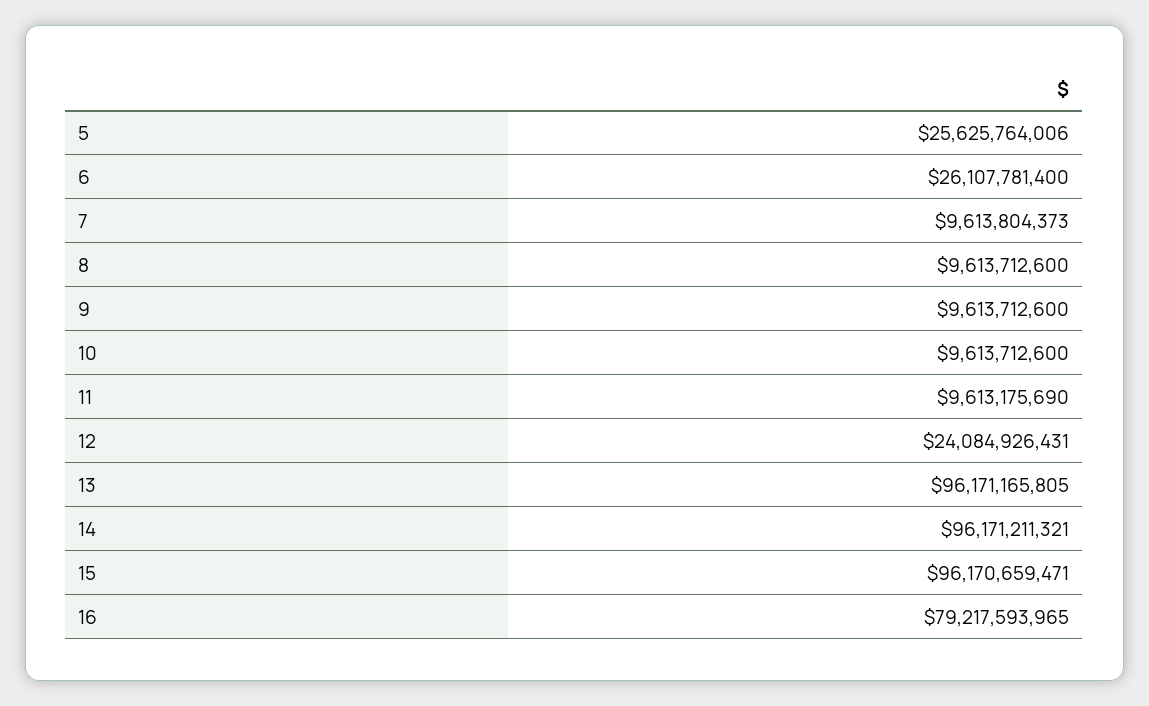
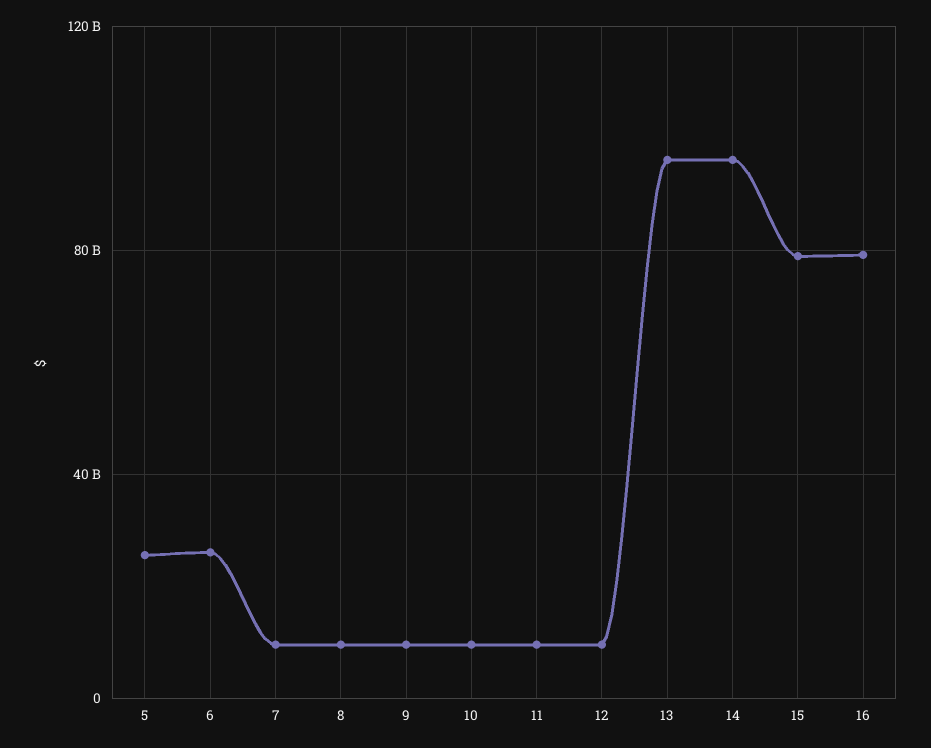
  {
    "5": 25625764006,
    "6": 26107781400,
    "7": 9613804373,
    "8": 9613712600,
    "9": 9613712600,
    "10": 9613712600,
    "11": 9613175690,
-   "12": 24084926431,
+   "12": 10000000000,
    "13": 96171165805,
    "14": 96171211321,
-   "15": 96170659471,
+   "15": 80000000000,
    "16": 79217593965
  }

